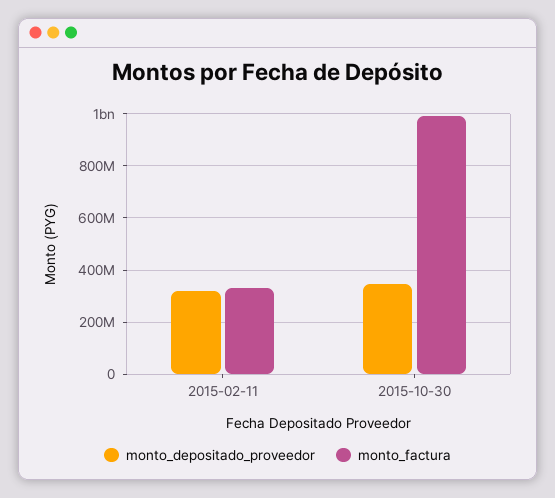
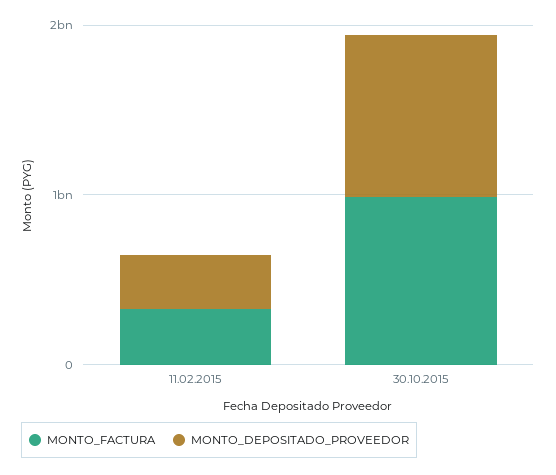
  {
    "monto_depositado_proveedor": {
      "2015-02-11": 325000000,
-     "2015-10-30": 350000000
+     "2015-10-30": 1000000000
    },
    "monto_factura": {
      "2015-02-11": 325000000,
      "2015-10-30": 1000000000
    }
  }

